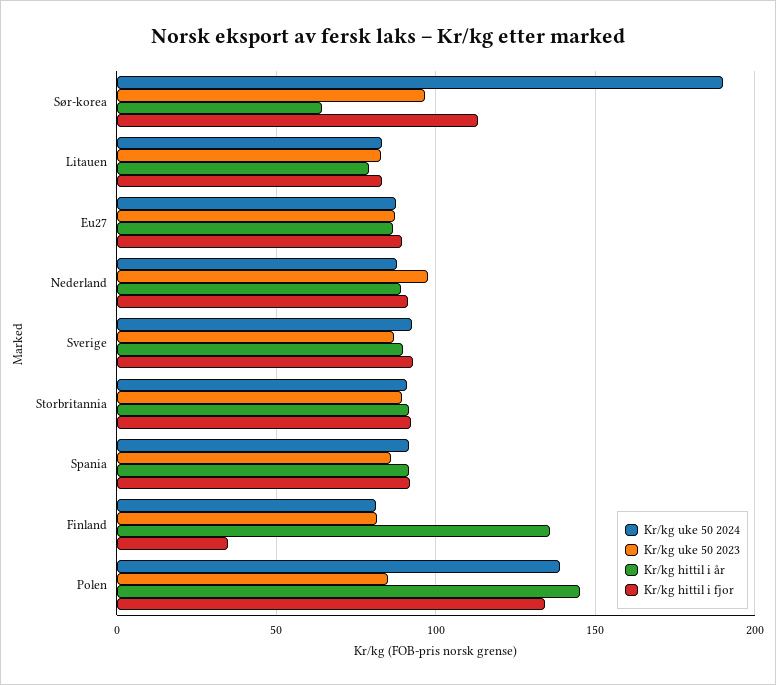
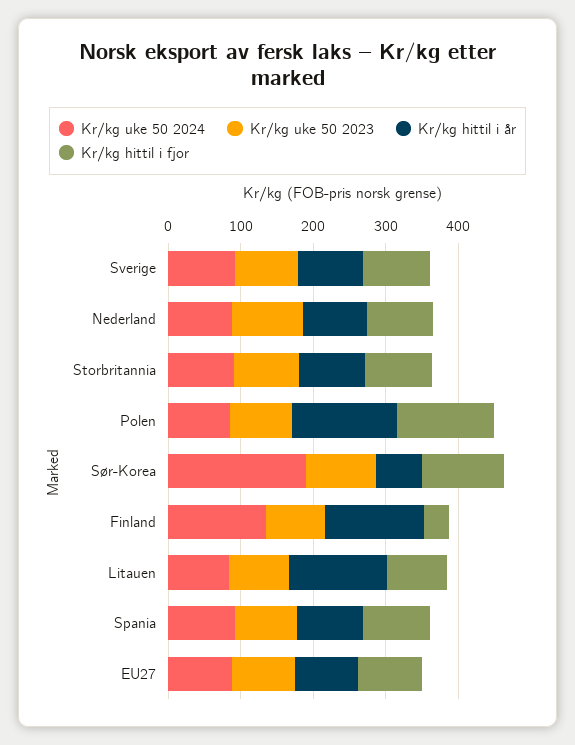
  {
    "Kr/kg uke 50 2024": {
      "Sør-korea": 190,
      "Litauen": 85,
      "Eu27": 90,
      "Nederland": 90,
      "Sverige": 95,
      "Storbritannia": 90,
      "Spania": 90,
-     "Finland": 80,
+     "Finland": 140,
-     "Polen": 140
+     "Polen": 80
    },
    "Kr/kg uke 50 2023": {
      "Sør-korea": 95,
      "Litauen": 85,
      "Eu27": 85,
      "Nederland": 100,
      "Sverige": 85,
      "Storbritannia": 90,
      "Spania": 85,
      "Finland": 80,
      "Polen": 85
    },
    "Kr/kg hittil i år": {
      "Sør-korea": 65,
-     "Litauen": 80,
+     "Litauen": 140,
      "Eu27": 85,
      "Nederland": 90,
      "Sverige": 90,
      "Storbritannia": 90,
      "Spania": 90,
      "Finland": 135,
      "Polen": 145
    },
    "Kr/kg hittil i fjor": {
      "Sør-korea": 115,
      "Litauen": 85,
      "Eu27": 90,
      "Nederland": 90,
      "Sverige": 95,
      "Storbritannia": 90,
      "Spania": 90,
      "Finland": 35,
      "Polen": 135
    }
  }

